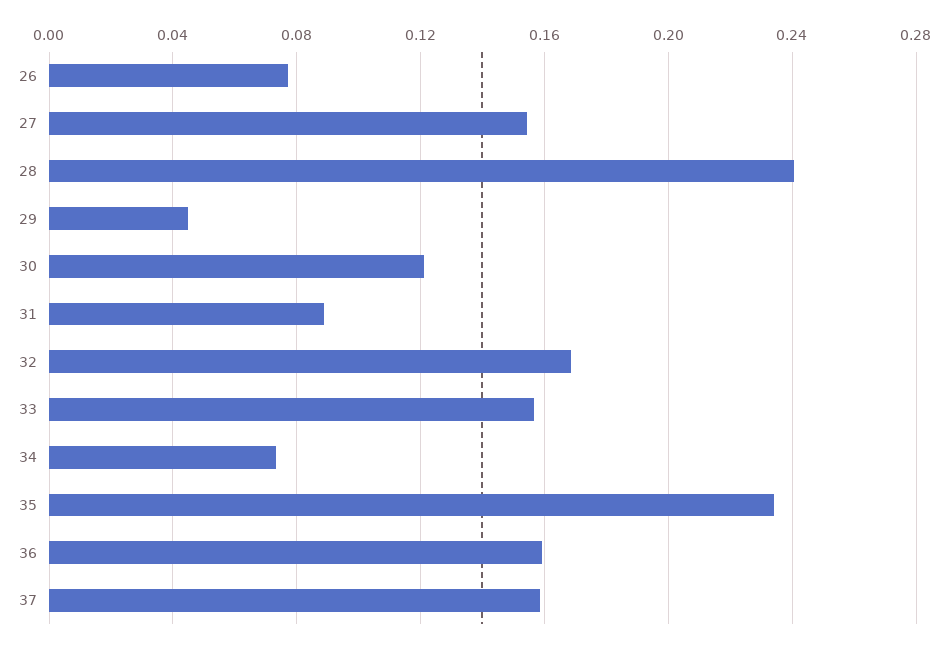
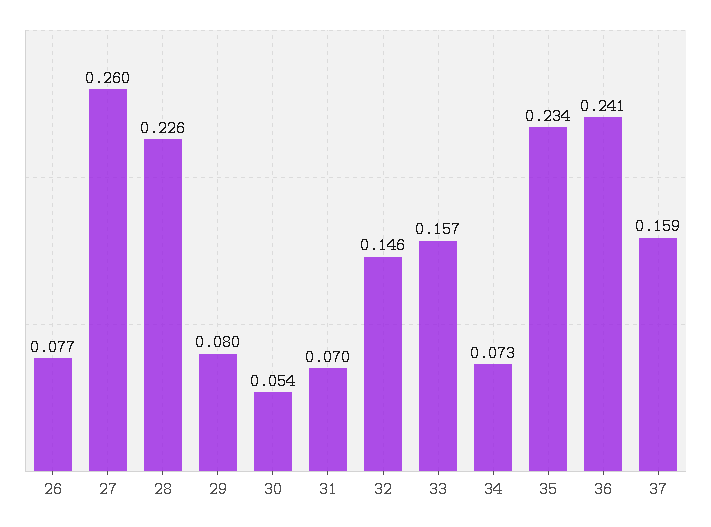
  {
    "26": 0.077,
-   "27": 0.155,
+   "27": 0.26,
-   "28": 0.24,
+   "28": 0.226,
-   "29": 0.045,
+   "29": 0.08,
-   "30": 0.12,
+   "30": 0.054,
-   "31": 0.09,
+   "31": 0.07,
-   "32": 0.17,
+   "32": 0.146,
    "33": 0.157,
    "34": 0.073,
    "35": 0.234,
-   "36": 0.16,
+   "36": 0.241,
    "37": 0.159
  }

